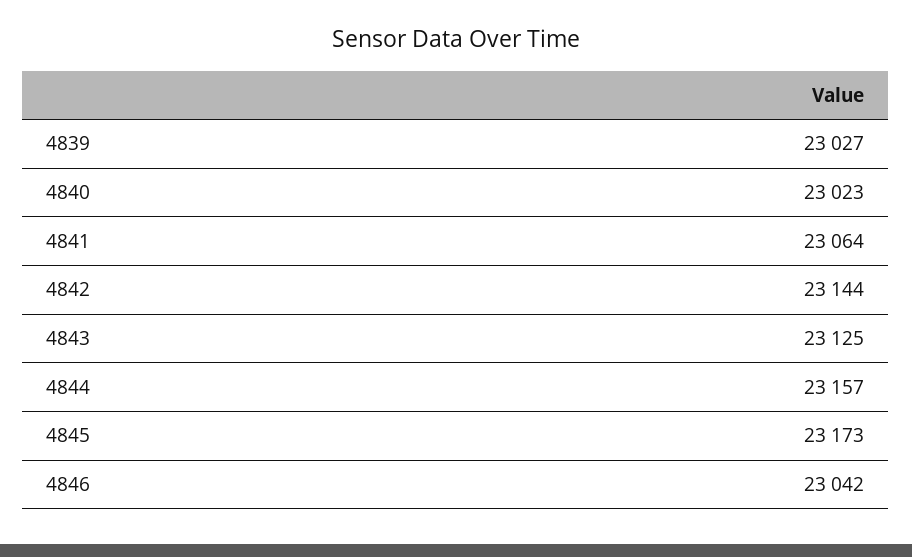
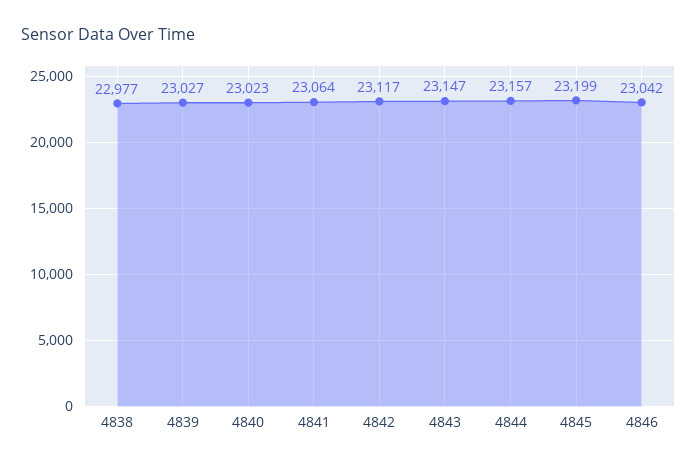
  {
    "4839": 23027,
    "4840": 23023,
    "4841": 23064,
-   "4842": 23144,
+   "4842": 23117,
-   "4843": 23125,
+   "4843": 23147,
    "4844": 23157,
-   "4845": 23173,
+   "4845": 23199,
-   "4846": 23042
+   "4846": 23042,
+   "4838": 22977
  }

